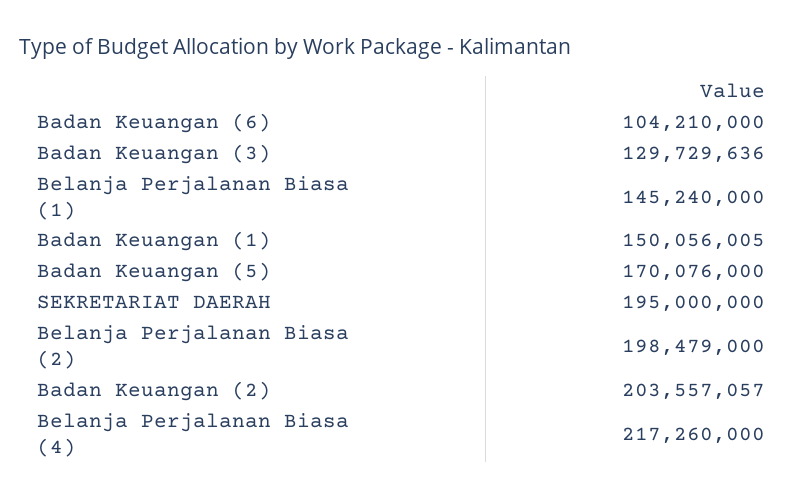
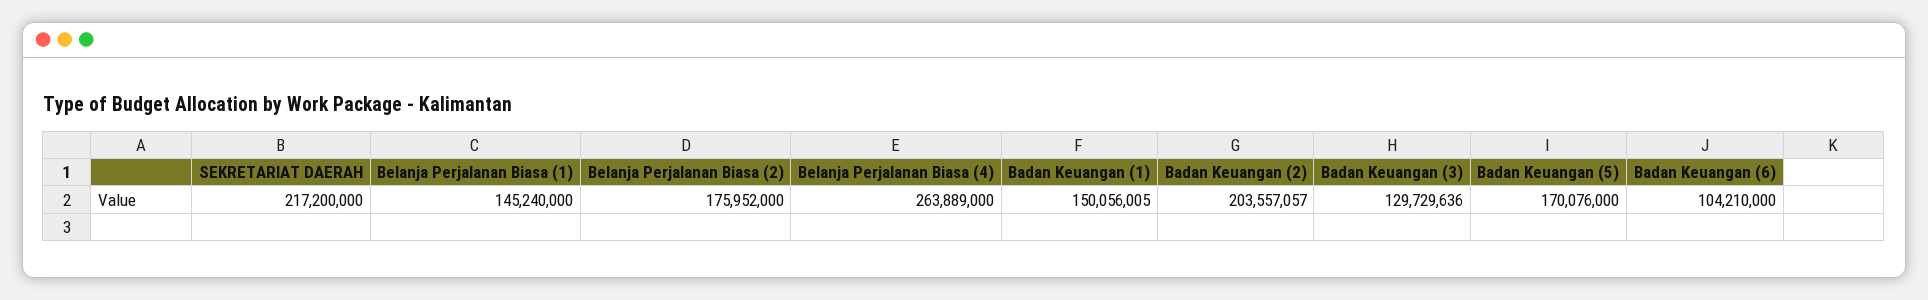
  {
    "Badan Keuangan (6)": 104210000,
    "Badan Keuangan (3)": 129729636,
    "Belanja Perjalanan Biasa (1)": 145240000,
    "Badan Keuangan (1)": 150056005,
    "Badan Keuangan (5)": 170076000,
-   "SEKRETARIAT DAERAH": 195000000,
+   "SEKRETARIAT DAERAH": 217200000,
-   "Belanja Perjalanan Biasa (2)": 198479000,
+   "Belanja Perjalanan Biasa (2)": 175952000,
    "Badan Keuangan (2)": 203557057,
-   "Belanja Perjalanan Biasa (4)": 217260000
+   "Belanja Perjalanan Biasa (4)": 263889000
  }

